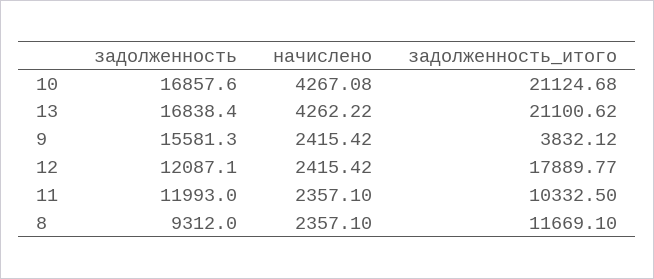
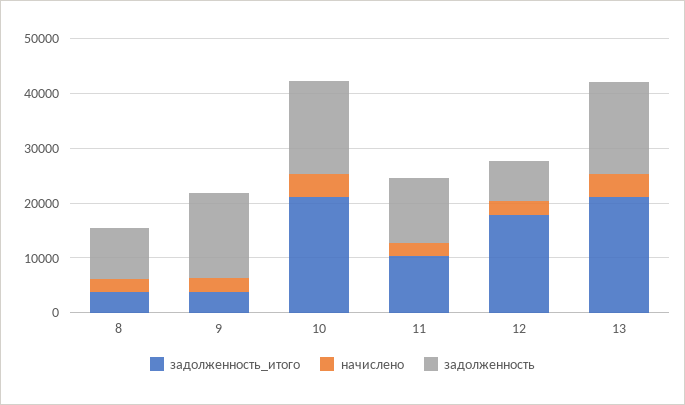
  {
    "задолженность": {
      "10": 16857.6,
      "13": 16838.4,
      "9": 15581.3,
-     "12": 12087.1,
+     "12": 8000,
      "11": 11993,
      "8": 9312
    },
    "начислено": {
      "10": 4267.08,
      "13": 4262.22,
      "9": 2415.42,
      "12": 2415.42,
      "11": 2357.1,
      "8": 2357.1
    },
    "задолженность_итого": {
      "10": 21124.68,
      "13": 21100.62,
      "9": 3832.12,
      "12": 17889.77,
      "11": 10332.5,
-     "8": 11669.1
+     "8": 4000
    }
  }

